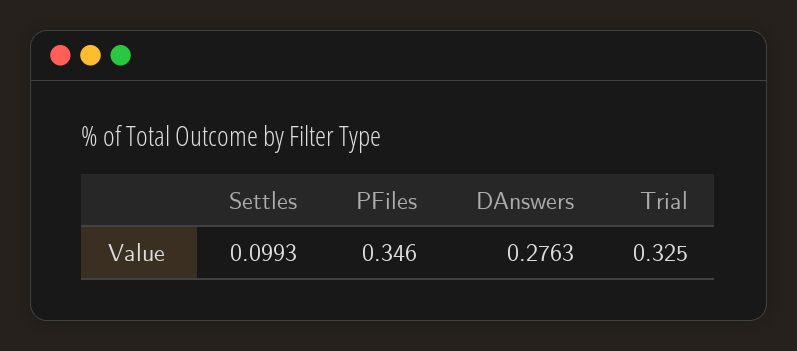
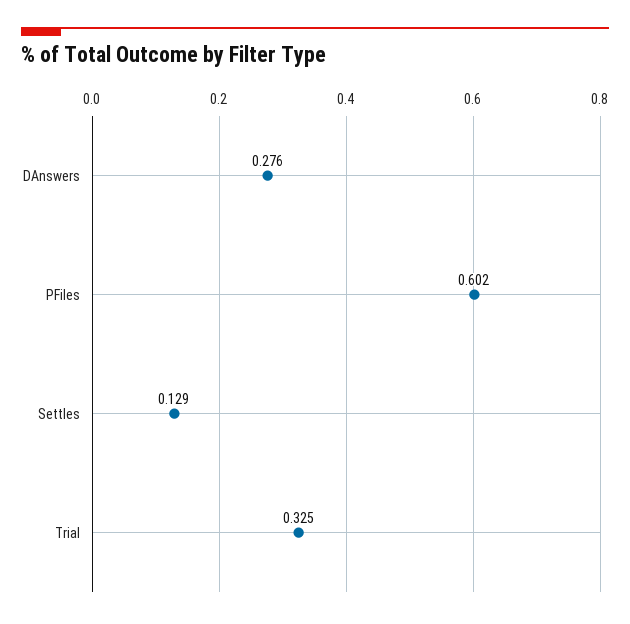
  {
-   "Settles": 0.0993,
+   "Settles": 0.129,
-   "PFiles": 0.346,
+   "PFiles": 0.602,
    "DAnswers": 0.2763,
    "Trial": 0.325
  }

